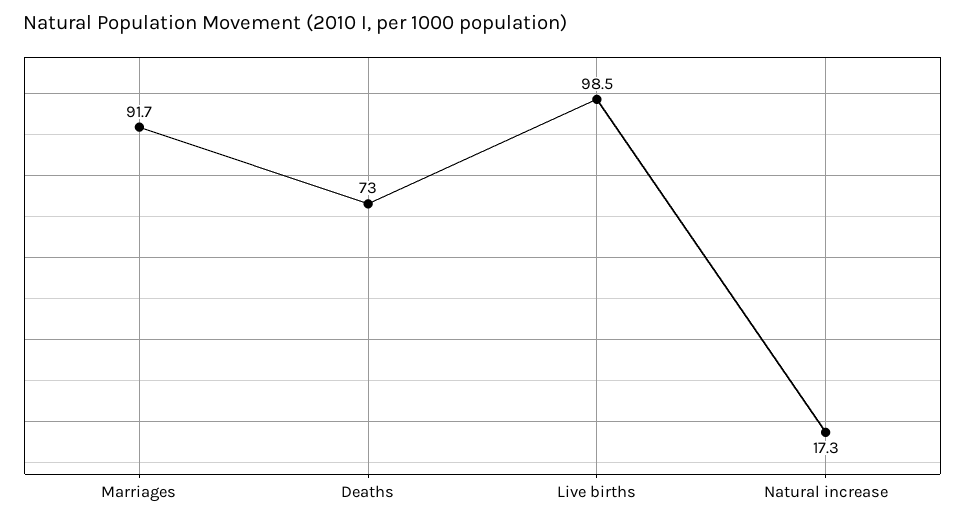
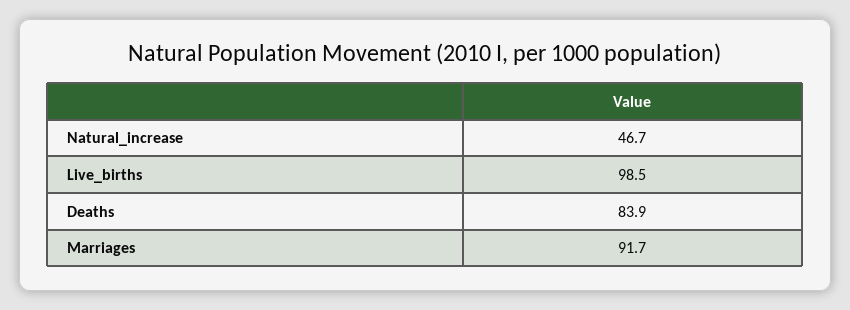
  {
    "Marriages": 91.7,
-   "Deaths": 73,
+   "Deaths": 83.9,
    "Live births": 98.5,
-   "Natural increase": 17.3
+   "Natural increase": 46.7
  }

